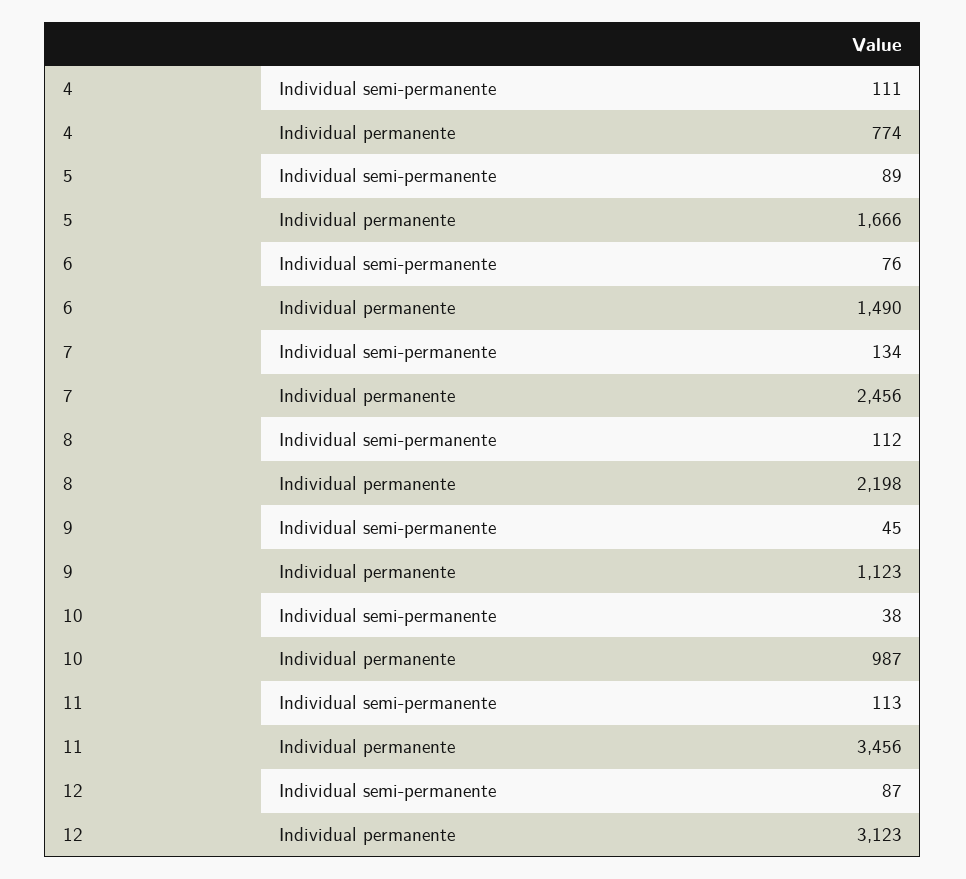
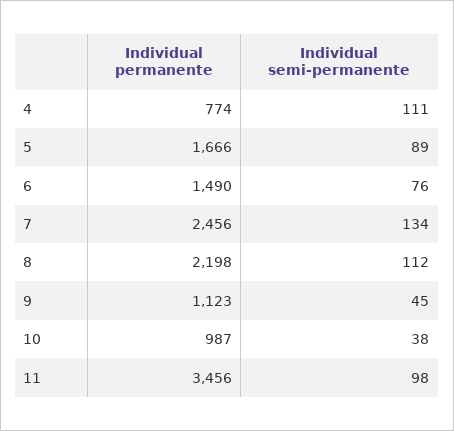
  {
    "4": {
      "Individual semi-permanente": 111,
      "Individual permanente": 774
    },
    "5": {
      "Individual semi-permanente": 89,
      "Individual permanente": 1666
    },
    "6": {
      "Individual semi-permanente": 76,
      "Individual permanente": 1490
    },
    "7": {
      "Individual semi-permanente": 134,
      "Individual permanente": 2456
    },
    "8": {
      "Individual semi-permanente": 112,
      "Individual permanente": 2198
    },
    "9": {
      "Individual semi-permanente": 45,
      "Individual permanente": 1123
    },
    "10": {
      "Individual semi-permanente": 38,
      "Individual permanente": 987
    },
    "11": {
-     "Individual semi-permanente": 113,
+     "Individual semi-permanente": 98,
      "Individual permanente": 3456
-   },
+   }
-   "12": {
-     "Individual semi-permanente": 87,
-     "Individual permanente": 3123
-   }
  }

